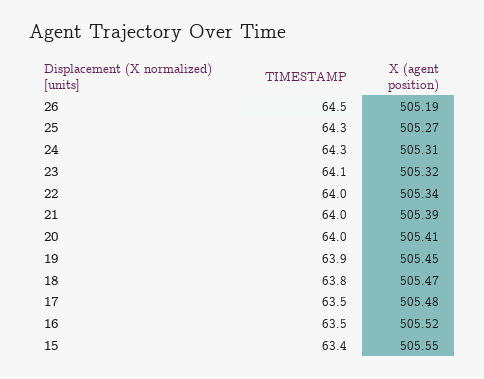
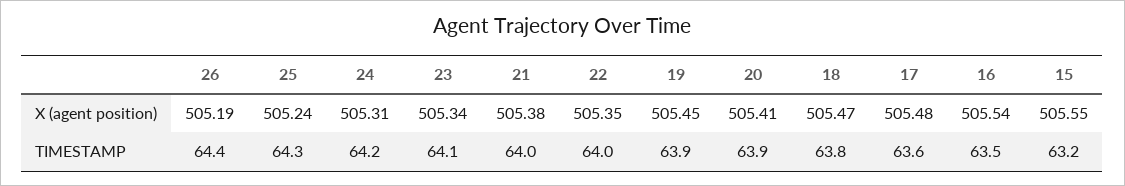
  {
    "TIMESTAMP": {
-     "26": 64.5,
+     "26": 64.4,
      "25": 64.3,
-     "24": 64.3,
+     "24": 64.2,
      "23": 64.1,
      "22": 64,
      "21": 64,
-     "20": 64,
+     "20": 63.9,
      "19": 63.9,
      "18": 63.8,
-     "17": 63.5,
+     "17": 63.6,
      "16": 63.5,
-     "15": 63.4
+     "15": 63.2
    },
    "X (agent position)": {
      "26": 505.19,
-     "25": 505.27,
+     "25": 505.24,
      "24": 505.31,
-     "23": 505.32,
+     "23": 505.34,
-     "22": 505.34,
+     "22": 505.35,
-     "21": 505.39,
+     "21": 505.38,
      "20": 505.41,
      "19": 505.45,
      "18": 505.47,
      "17": 505.48,
-     "16": 505.52,
+     "16": 505.54,
      "15": 505.55
    }
  }

